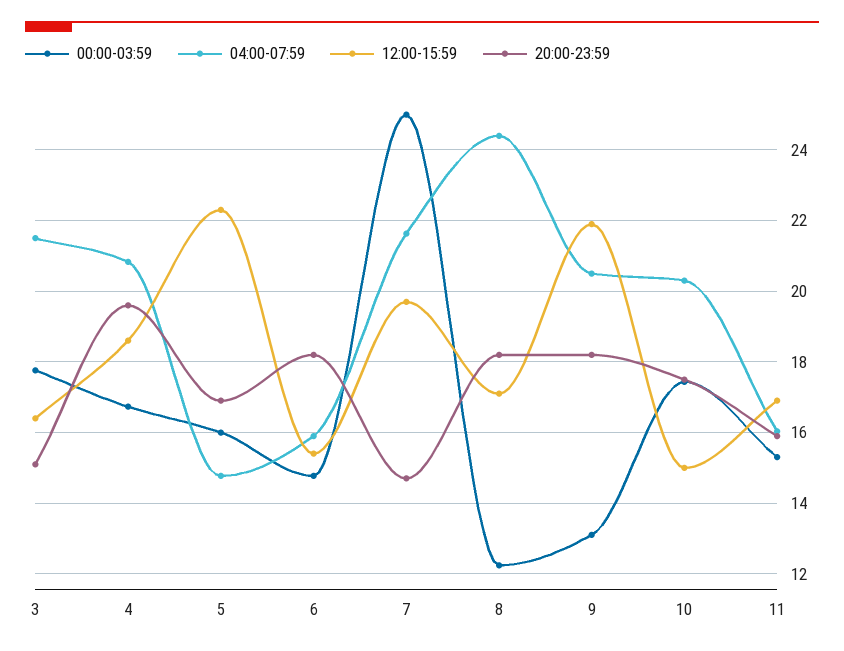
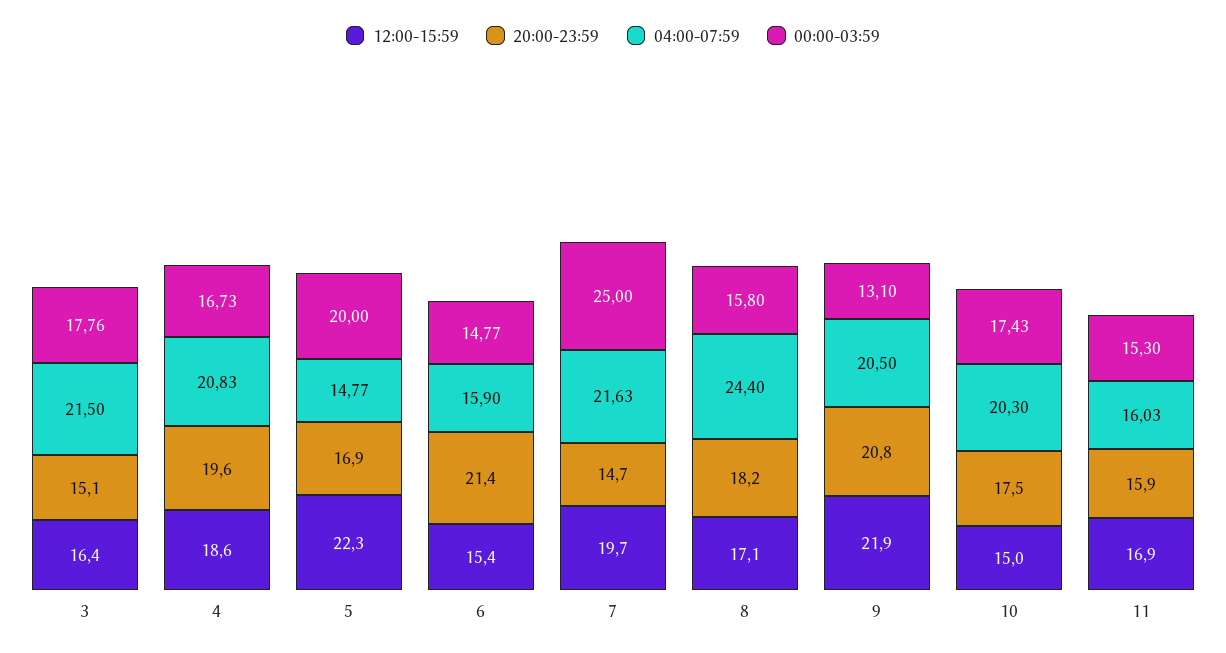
  {
    "00:00-03:59": {
      "3": 17.76,
      "4": 16.73,
-     "5": 16,
+     "5": 20,
      "6": 14.77,
      "7": 25,
-     "8": 12.2,
+     "8": 15.8,
      "9": 13.1,
      "10": 17.43,
      "11": 15.3
    },
    "04:00-07:59": {
      "3": 21.5,
      "4": 20.83,
      "5": 14.77,
      "6": 15.9,
      "7": 21.63,
      "8": 24.4,
      "9": 20.5,
      "10": 20.3,
      "11": 16.03
    },
    "12:00-15:59": {
      "3": 16.4,
      "4": 18.6,
      "5": 22.3,
      "6": 15.4,
      "7": 19.7,
      "8": 17.1,
      "9": 21.9,
      "10": 15,
      "11": 16.9
    },
    "20:00-23:59": {
      "3": 15.1,
      "4": 19.6,
      "5": 16.9,
-     "6": 18.2,
+     "6": 21.4,
      "7": 14.7,
      "8": 18.2,
-     "9": 18.2,
+     "9": 20.8,
      "10": 17.5,
      "11": 15.9
    }
  }

